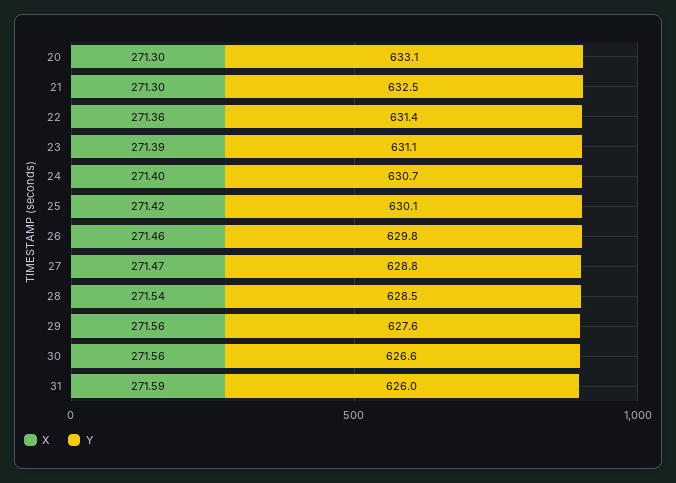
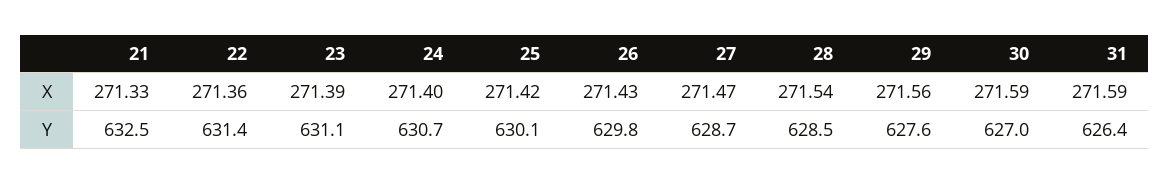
  {
    "X": {
-     "20": 271.3,
-     "21": 271.3,
+     "21": 271.33,
      "22": 271.36,
      "23": 271.39,
      "24": 271.4,
      "25": 271.42,
-     "26": 271.46,
+     "26": 271.43,
      "27": 271.47,
      "28": 271.54,
      "29": 271.56,
-     "30": 271.56,
+     "30": 271.59,
      "31": 271.59
    },
    "Y": {
-     "20": 633.1,
      "21": 632.5,
      "22": 631.4,
      "23": 631.1,
      "24": 630.7,
      "25": 630.1,
      "26": 629.8,
-     "27": 628.8,
+     "27": 628.7,
      "28": 628.5,
      "29": 627.6,
-     "30": 626.6,
+     "30": 627,
-     "31": 626
+     "31": 626.4
    }
  }

